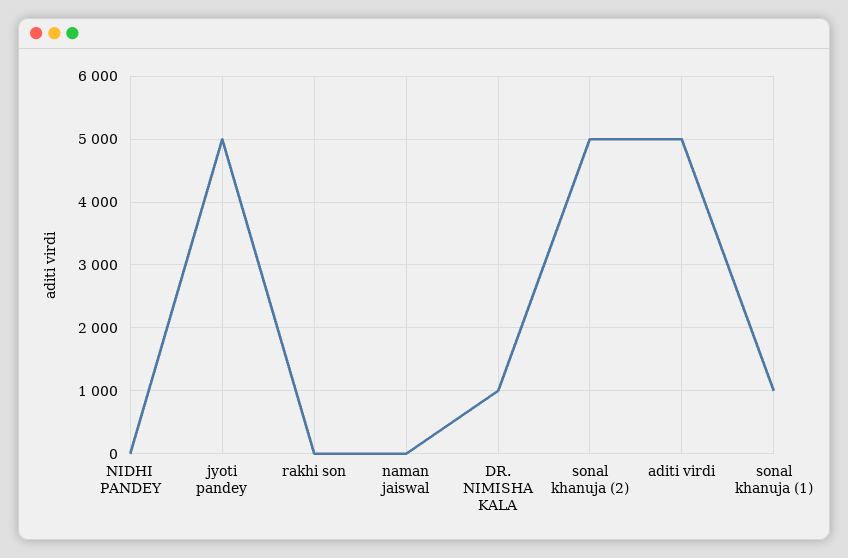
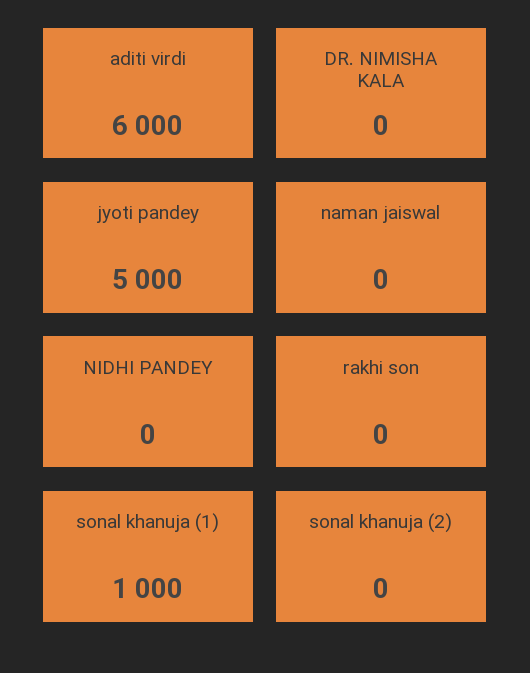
  {
    "NIDHI PANDEY": 0,
    "jyoti pandey": 5000,
    "rakhi son": 0,
    "naman jaiswal": 0,
-   "DR. NIMISHA KALA": 1000,
+   "DR. NIMISHA KALA": 0,
-   "sonal khanuja (2)": 5000,
+   "sonal khanuja (2)": 0,
-   "aditi virdi": 5000,
+   "aditi virdi": 6000,
    "sonal khanuja (1)": 1000
  }

